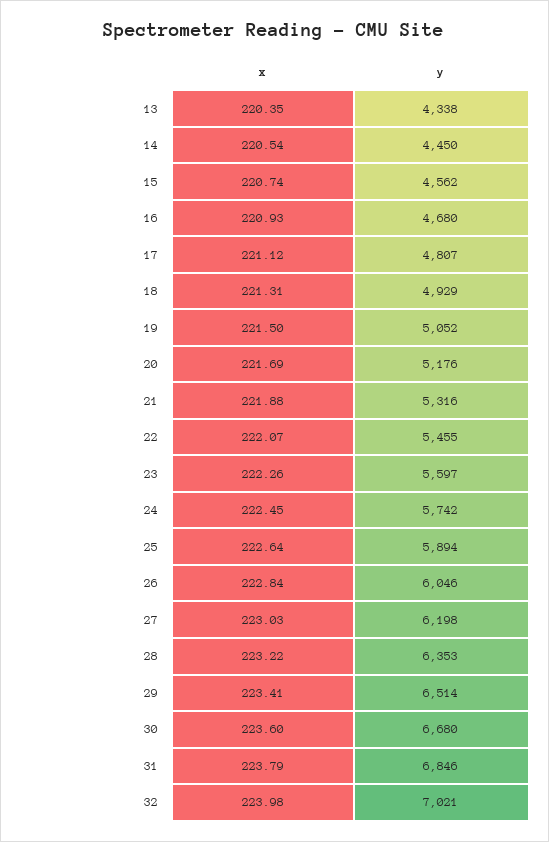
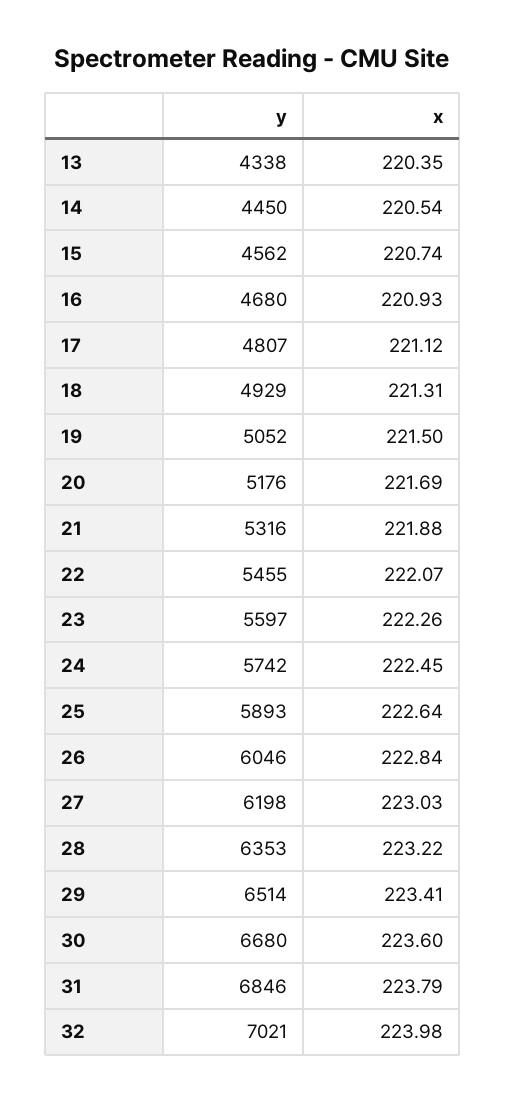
  {
    "x": {
      "13": 220.35,
      "14": 220.54,
      "15": 220.74,
      "16": 220.93,
      "17": 221.12,
      "18": 221.31,
      "19": 221.5,
      "20": 221.69,
      "21": 221.88,
      "22": 222.07,
      "23": 222.26,
      "24": 222.45,
      "25": 222.64,
      "26": 222.84,
      "27": 223.03,
      "28": 223.22,
      "29": 223.41,
      "30": 223.6,
      "31": 223.79,
      "32": 223.98
    },
    "y": {
      "13": 4338,
      "14": 4450,
      "15": 4562,
      "16": 4680,
      "17": 4807,
      "18": 4929,
      "19": 5052,
      "20": 5176,
      "21": 5316,
      "22": 5455,
      "23": 5597,
      "24": 5742,
-     "25": 5894,
+     "25": 5893,
      "26": 6046,
      "27": 6198,
      "28": 6353,
      "29": 6514,
      "30": 6680,
      "31": 6846,
      "32": 7021
    }
  }

